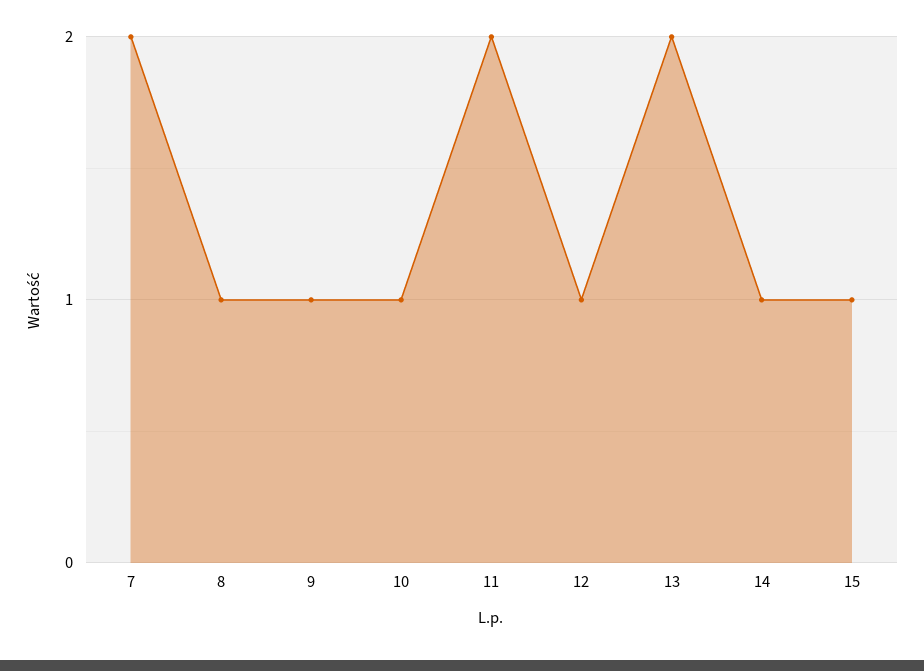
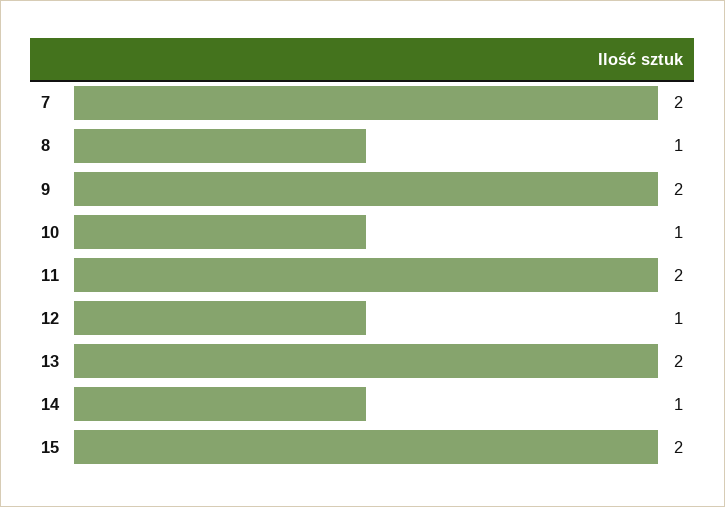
  {
    "7": 2,
    "8": 1,
-   "9": 1,
+   "9": 2,
    "10": 1,
    "11": 2,
    "12": 1,
    "13": 2,
    "14": 1,
-   "15": 1
+   "15": 2
  }

